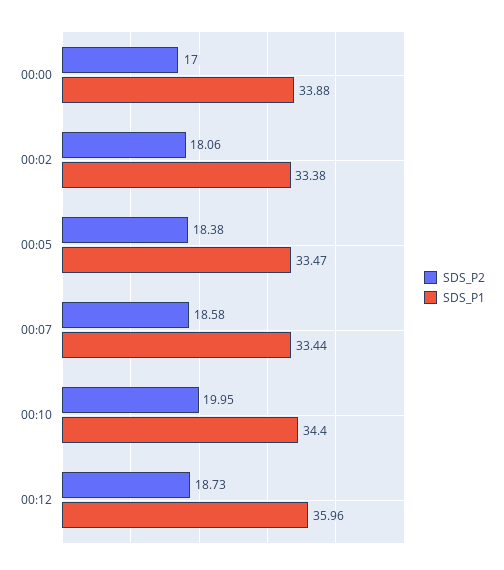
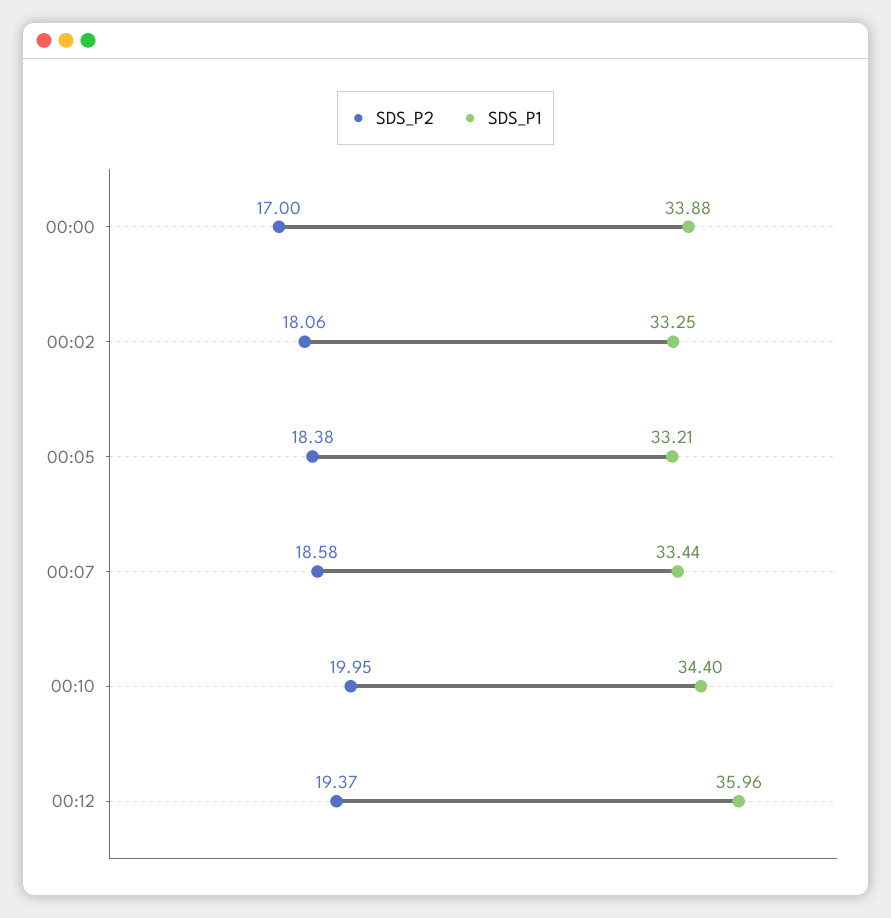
  {
    "SDS_P2": {
      "00:00": 17,
      "00:02": 18.06,
      "00:05": 18.38,
      "00:07": 18.58,
      "00:10": 19.95,
-     "00:12": 18.73
+     "00:12": 19.37
    },
    "SDS_P1": {
      "00:00": 33.88,
-     "00:02": 33.38,
+     "00:02": 33.25,
-     "00:05": 33.47,
+     "00:05": 33.21,
      "00:07": 33.44,
      "00:10": 34.4,
      "00:12": 35.96
    }
  }

